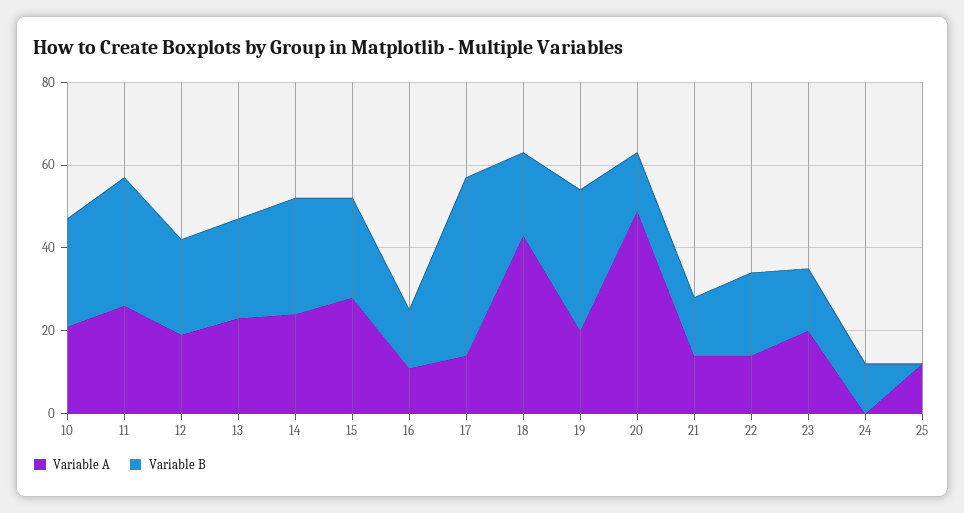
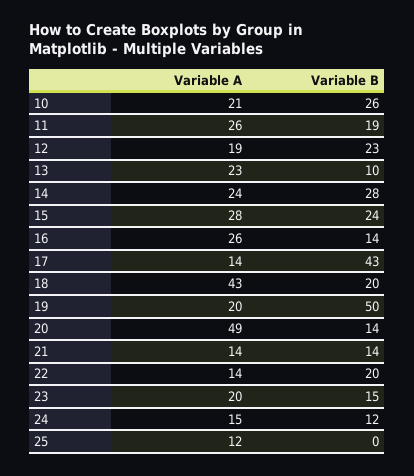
  {
    "Variable A": {
      "10": 21,
      "11": 26,
      "12": 19,
      "13": 23,
      "14": 24,
      "15": 28,
-     "16": 10,
+     "16": 26,
      "17": 14,
      "18": 43,
      "19": 20,
      "20": 49,
      "21": 14,
      "22": 14,
      "23": 20,
-     "24": 0,
+     "24": 15,
      "25": 12
    },
    "Variable B": {
      "10": 26,
-     "11": 30,
+     "11": 19,
      "12": 23,
-     "13": 25,
+     "13": 10,
      "14": 28,
      "15": 24,
      "16": 14,
      "17": 43,
      "18": 20,
-     "19": 35,
+     "19": 50,
      "20": 14,
      "21": 14,
      "22": 20,
      "23": 15,
      "24": 12,
      "25": 0
    }
  }

